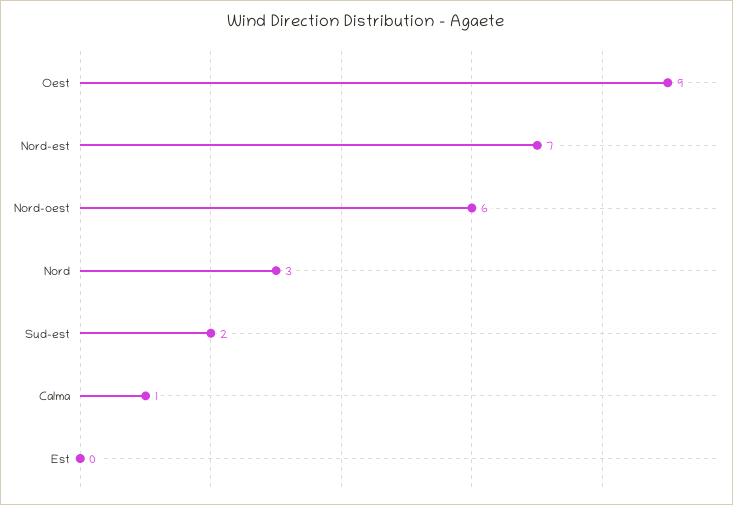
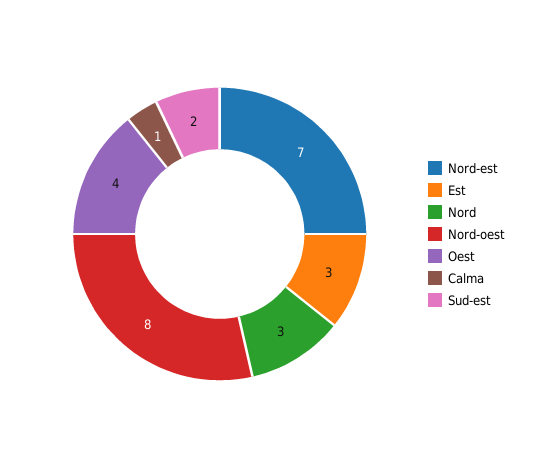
  {
-   "Oest": 9,
+   "Oest": 4,
    "Nord-est": 7,
-   "Nord-oest": 6,
+   "Nord-oest": 8,
    "Nord": 3,
    "Sud-est": 2,
    "Calma": 1,
-   "Est": 0
+   "Est": 3
  }

